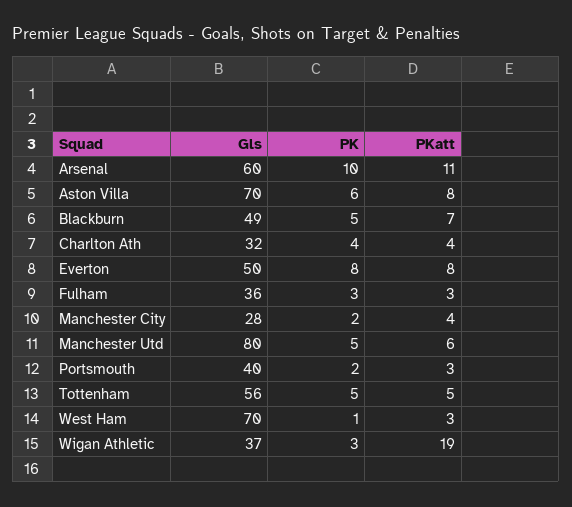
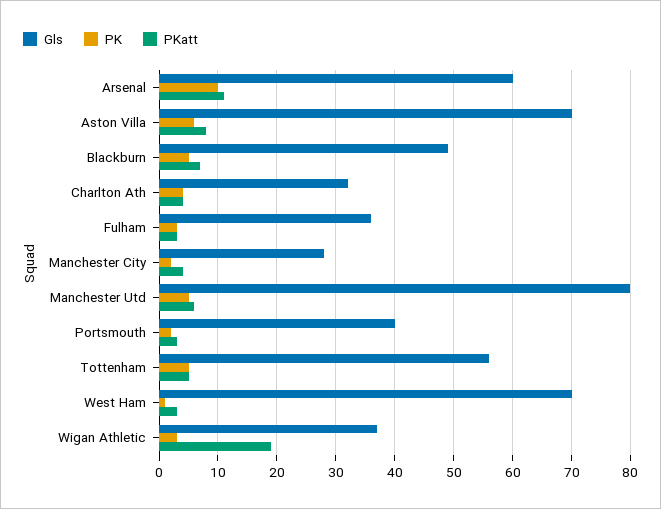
  {
    "Gls": {
      "Arsenal": 60,
      "Aston Villa": 70,
      "Blackburn": 49,
      "Charlton Ath": 32,
-     "Everton": 50,
      "Fulham": 36,
      "Manchester City": 28,
      "Manchester Utd": 80,
      "Portsmouth": 40,
      "Tottenham": 56,
      "West Ham": 70,
      "Wigan Athletic": 37
    },
    "PK": {
      "Arsenal": 10,
      "Aston Villa": 6,
      "Blackburn": 5,
      "Charlton Ath": 4,
-     "Everton": 8,
      "Fulham": 3,
      "Manchester City": 2,
      "Manchester Utd": 5,
      "Portsmouth": 2,
      "Tottenham": 5,
      "West Ham": 1,
      "Wigan Athletic": 3
    },
    "PKatt": {
      "Arsenal": 11,
      "Aston Villa": 8,
      "Blackburn": 7,
      "Charlton Ath": 4,
-     "Everton": 8,
      "Fulham": 3,
      "Manchester City": 4,
      "Manchester Utd": 6,
      "Portsmouth": 3,
      "Tottenham": 5,
      "West Ham": 3,
      "Wigan Athletic": 19
    }
  }

